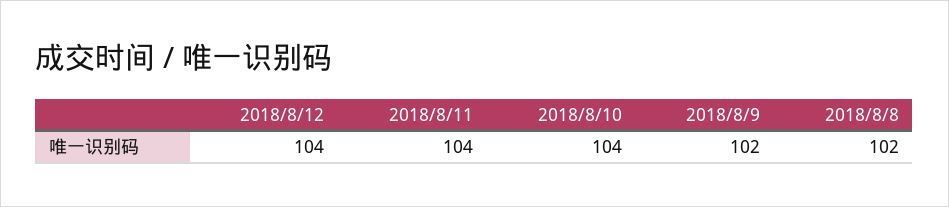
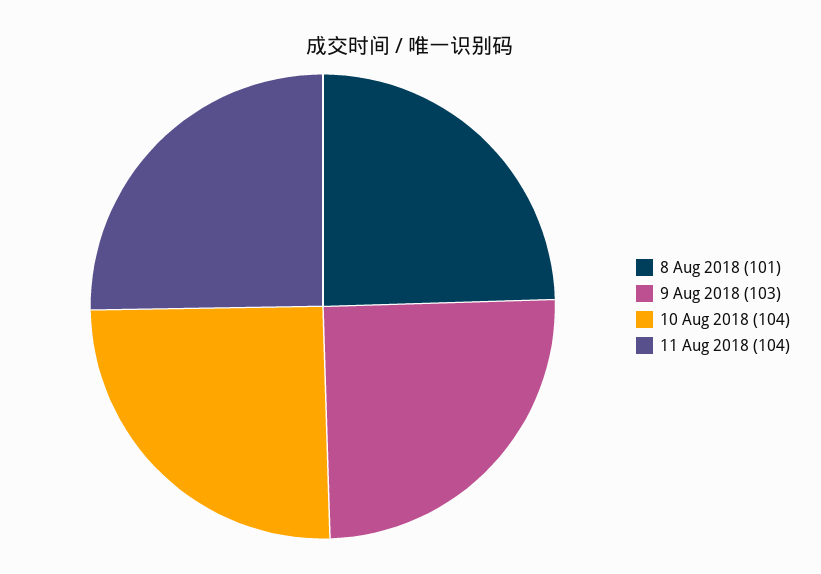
  {
-   "2018/8/12": 104,
    "2018/8/11": 104,
    "2018/8/10": 104,
-   "2018/8/9": 102,
+   "2018/8/9": 103,
-   "2018/8/8": 102
+   "2018/8/8": 101
  }

